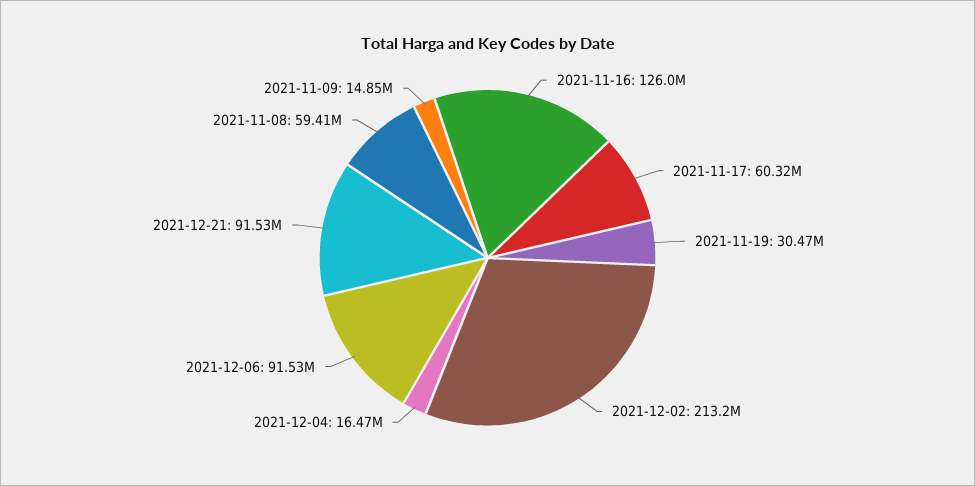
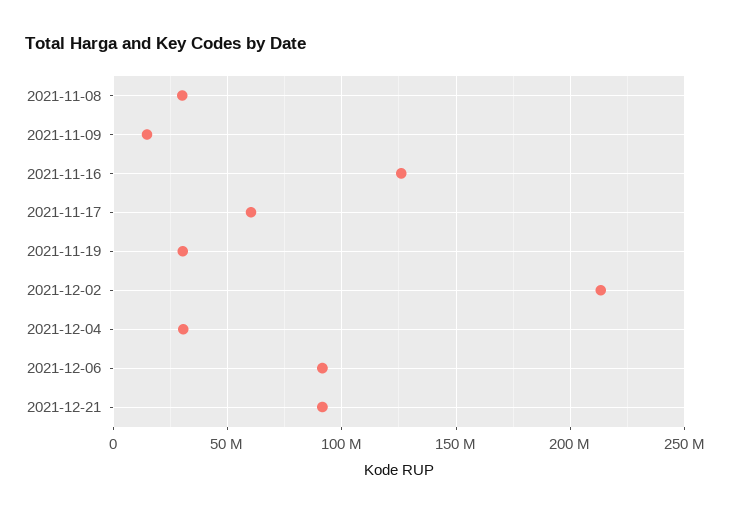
  {
    "2021-11-16": 126000000,
    "2021-11-17": 60320000,
    "2021-11-19": 30470000,
    "2021-12-02": 213200000,
-   "2021-12-04": 16470000,
+   "2021-12-04": 30000000,
    "2021-12-06": 91530000,
    "2021-12-21": 91530000,
-   "2021-11-08": 59410000,
+   "2021-11-08": 30000000,
    "2021-11-09": 14850000
  }

